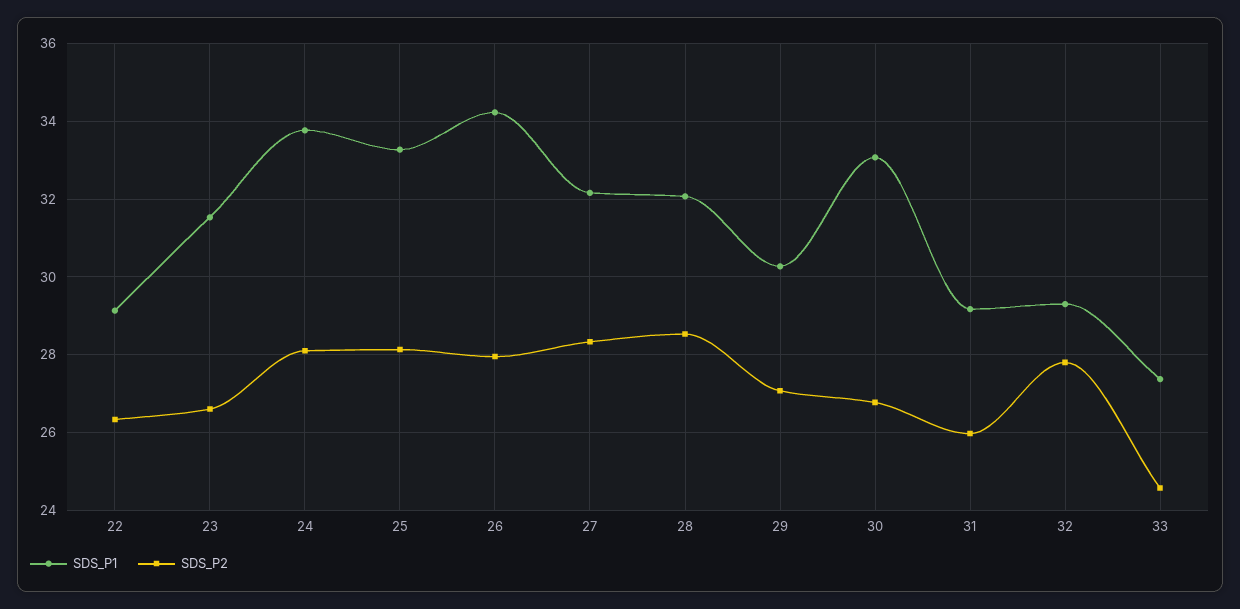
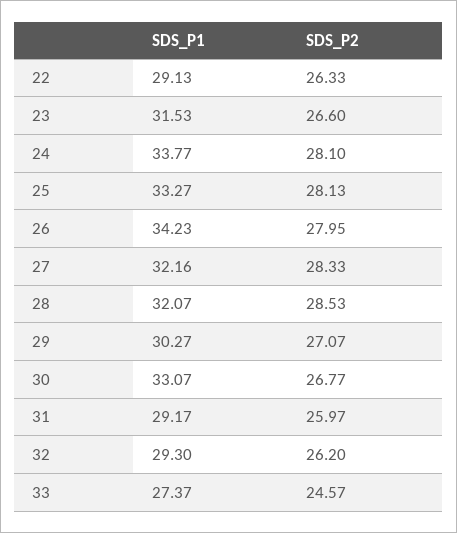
  {
    "SDS_P1": {
      "22": 29.13,
      "23": 31.53,
      "24": 33.77,
      "25": 33.27,
      "26": 34.23,
      "27": 32.16,
      "28": 32.07,
      "29": 30.27,
      "30": 33.07,
      "31": 29.17,
      "32": 29.3,
      "33": 27.37
    },
    "SDS_P2": {
      "22": 26.33,
      "23": 26.6,
      "24": 28.1,
      "25": 28.13,
      "26": 27.95,
      "27": 28.33,
      "28": 28.53,
      "29": 27.07,
      "30": 26.77,
      "31": 25.97,
-     "32": 27.8,
+     "32": 26.2,
      "33": 24.57
    }
  }

